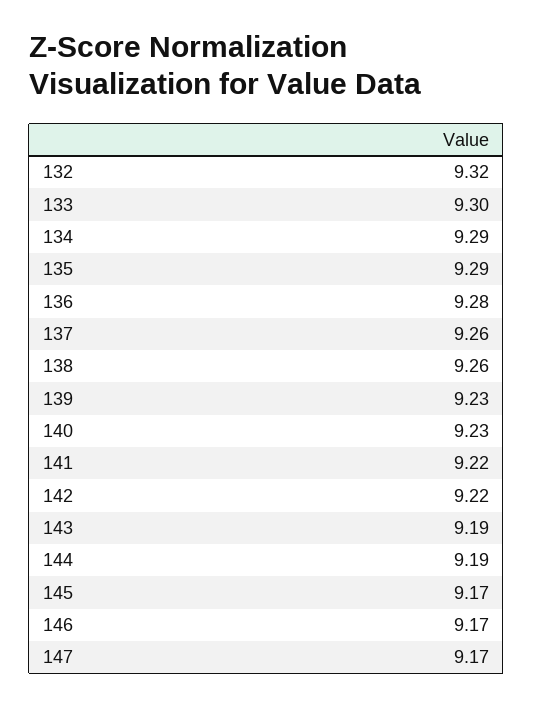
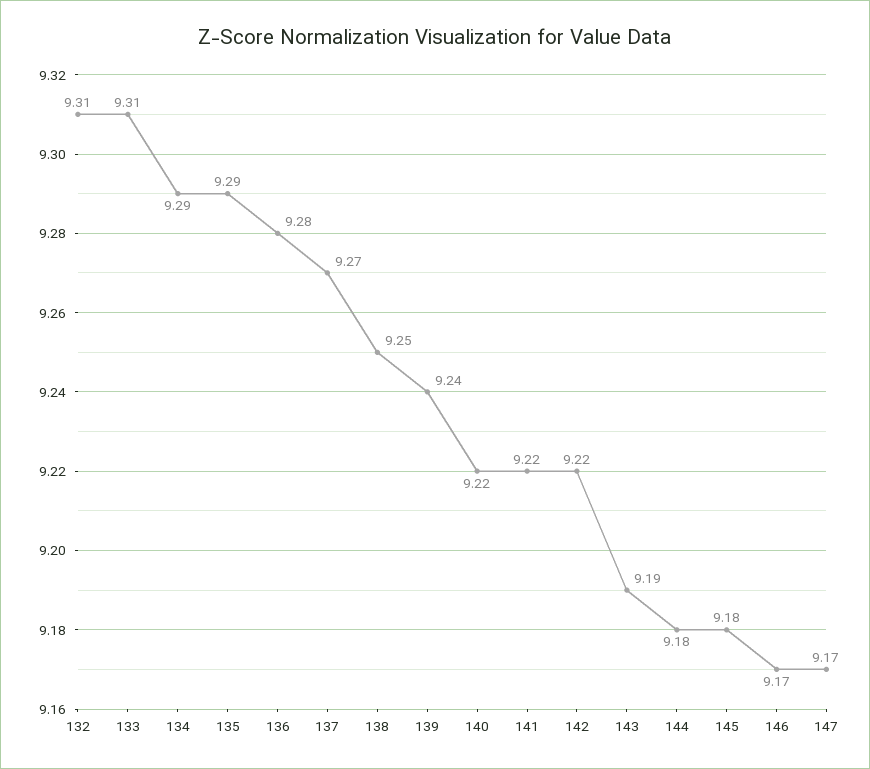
  {
-   "132": 9.32,
+   "132": 9.31,
-   "133": 9.3,
+   "133": 9.31,
    "134": 9.29,
    "135": 9.29,
    "136": 9.28,
-   "137": 9.26,
+   "137": 9.27,
-   "138": 9.26,
+   "138": 9.25,
-   "139": 9.23,
+   "139": 9.24,
-   "140": 9.23,
+   "140": 9.22,
    "141": 9.22,
    "142": 9.22,
    "143": 9.19,
-   "144": 9.19,
+   "144": 9.18,
-   "145": 9.17,
+   "145": 9.18,
    "146": 9.17,
    "147": 9.17
  }

